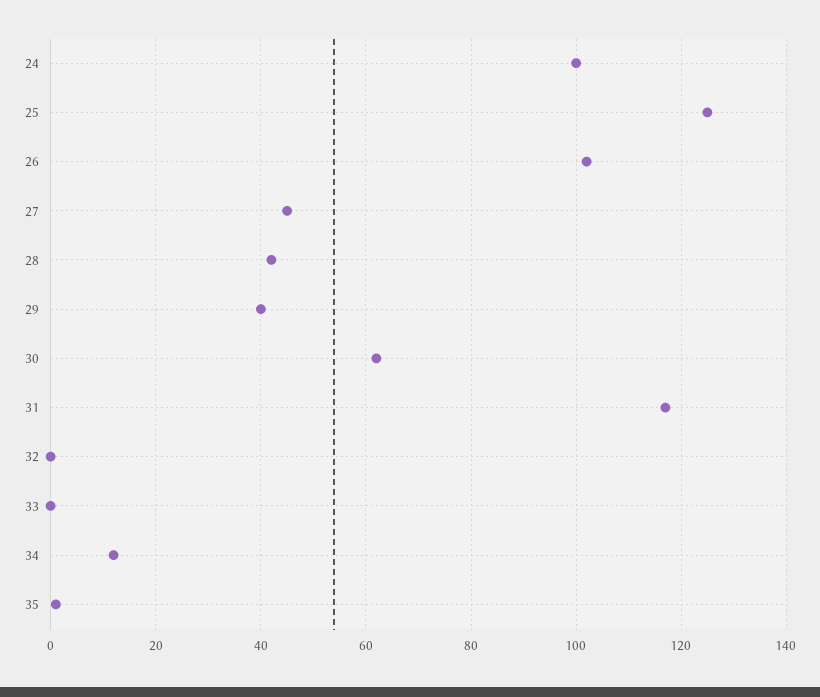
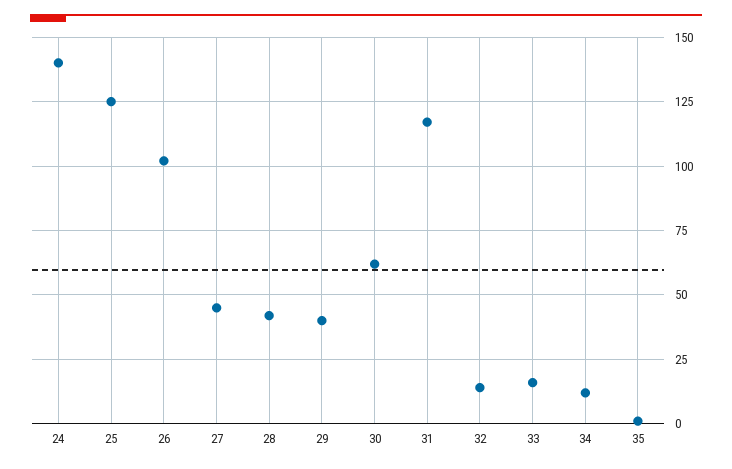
  {
-   "24": 100,
+   "24": 140,
    "25": 125,
    "26": 100,
    "27": 45,
    "28": 40,
    "29": 40,
    "30": 60,
    "31": 115,
-   "32": 0,
+   "32": 15,
-   "33": 0,
+   "33": 15,
    "34": 10,
    "35": 0
  }

